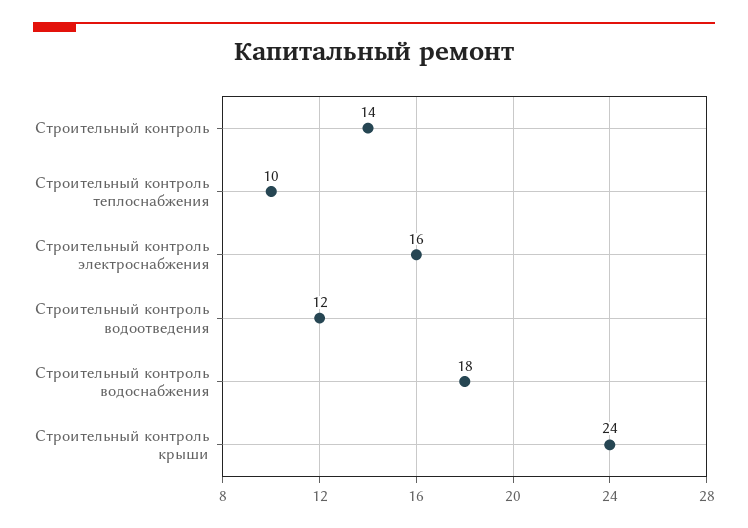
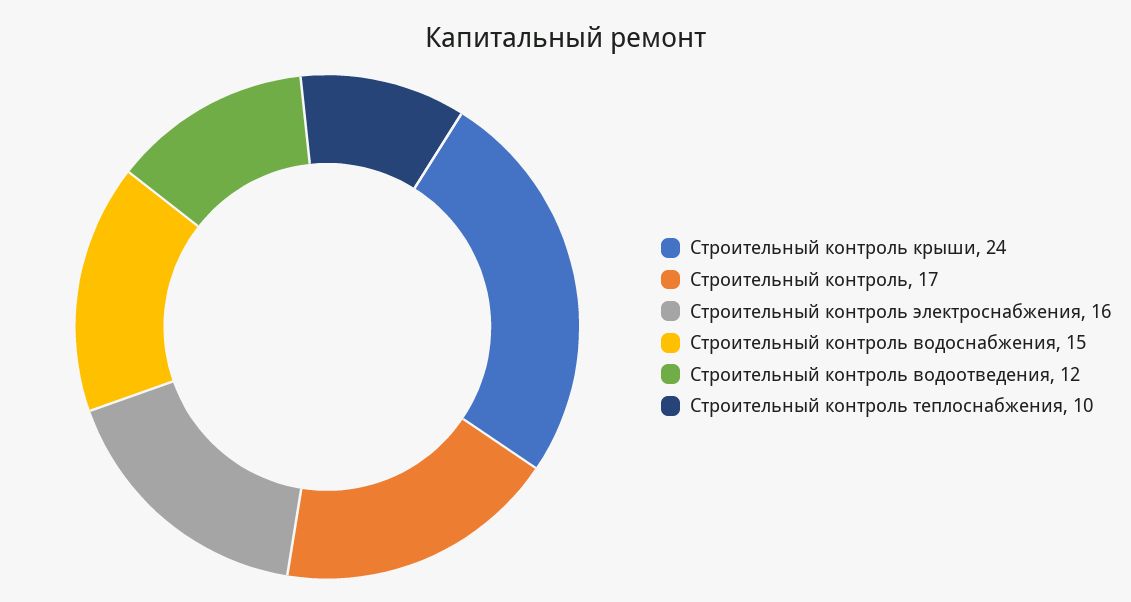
  {
-   "Строительный контроль": 14,
+   "Строительный контроль": 17,
    "Строительный контроль теплоснабжения": 10,
    "Строительный контроль электроснабжения": 16,
    "Строительный контроль водоотведения": 12,
-   "Строительный контроль водоснабжения": 18,
+   "Строительный контроль водоснабжения": 15,
    "Строительный контроль крыши": 24
  }

